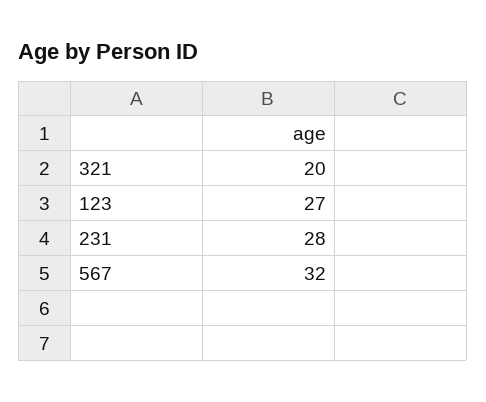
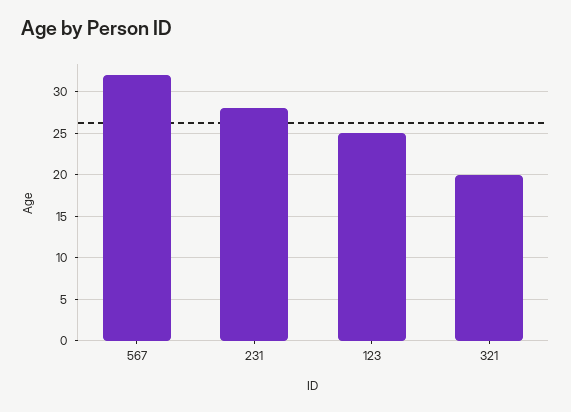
  {
    "321": 20,
-   "123": 27,
+   "123": 25,
    "231": 28,
    "567": 32
  }

